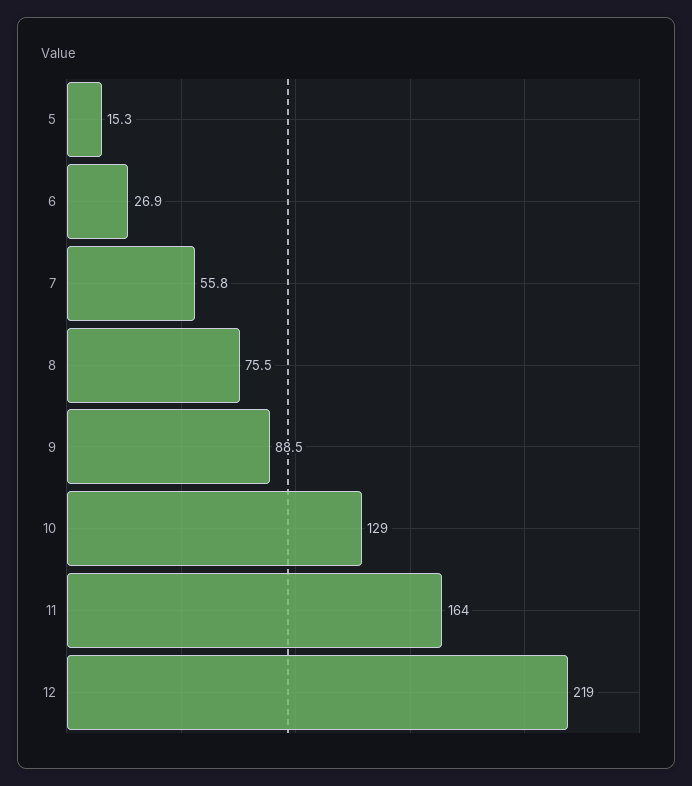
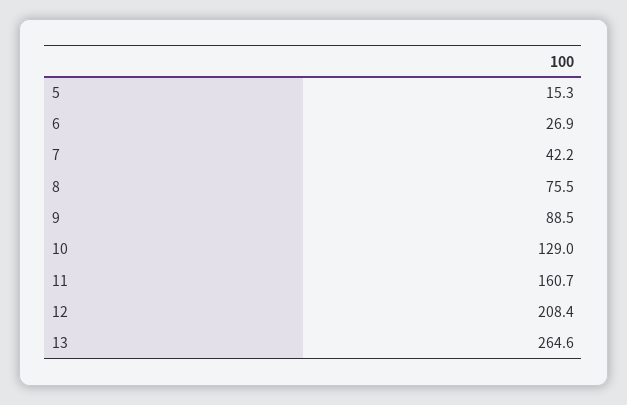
  {
    "5": 15.3,
    "6": 26.9,
-   "7": 55.8,
+   "7": 42.2,
    "8": 75.5,
    "9": 88.5,
    "10": 129,
-   "11": 164,
+   "11": 160.7,
-   "12": 219
+   "12": 208.4,
+   "13": 264.6
  }

